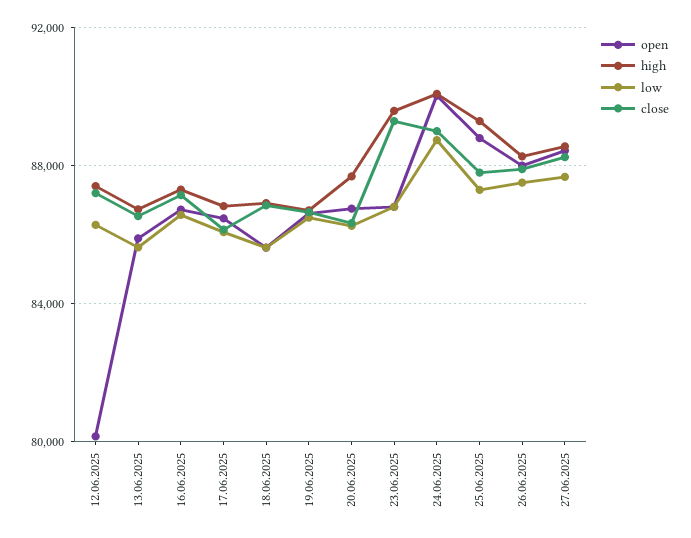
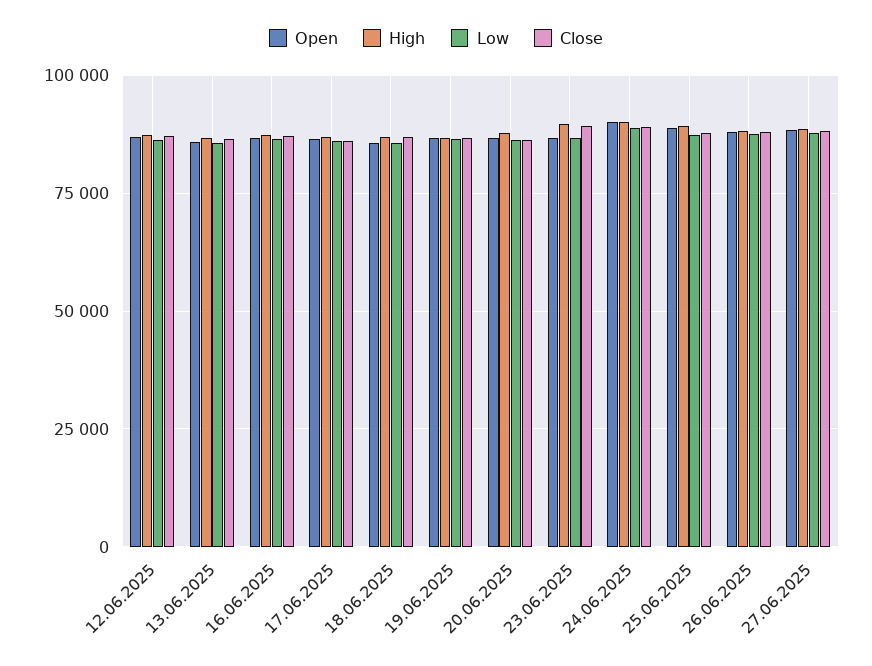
  {
    "open": {
-     "12.06.2025": 80000,
+     "12.06.2025": 87500,
      "13.06.2025": 86000,
      "16.06.2025": 86500,
      "17.06.2025": 86500,
      "18.06.2025": 85500,
      "19.06.2025": 86500,
      "20.06.2025": 87000,
      "23.06.2025": 87000,
      "24.06.2025": 90000,
      "25.06.2025": 89000,
      "26.06.2025": 88000,
      "27.06.2025": 88500
    },
    "high": {
      "12.06.2025": 87500,
      "13.06.2025": 86500,
      "16.06.2025": 87500,
      "17.06.2025": 87000,
      "18.06.2025": 87000,
      "19.06.2025": 86500,
      "20.06.2025": 87500,
      "23.06.2025": 89500,
      "24.06.2025": 90000,
      "25.06.2025": 89500,
      "26.06.2025": 88500,
      "27.06.2025": 88500
    },
    "low": {
      "12.06.2025": 86500,
      "13.06.2025": 85500,
      "16.06.2025": 86500,
      "17.06.2025": 86000,
      "18.06.2025": 85500,
      "19.06.2025": 86500,
      "20.06.2025": 86500,
      "23.06.2025": 87000,
      "24.06.2025": 88500,
      "25.06.2025": 87500,
      "26.06.2025": 87500,
      "27.06.2025": 87500
    },
    "close": {
      "12.06.2025": 87000,
      "13.06.2025": 86500,
      "16.06.2025": 87000,
      "17.06.2025": 86000,
      "18.06.2025": 87000,
      "19.06.2025": 86500,
      "20.06.2025": 86500,
      "23.06.2025": 89500,
      "24.06.2025": 89000,
      "25.06.2025": 88000,
      "26.06.2025": 88000,
      "27.06.2025": 88000
    }
  }

